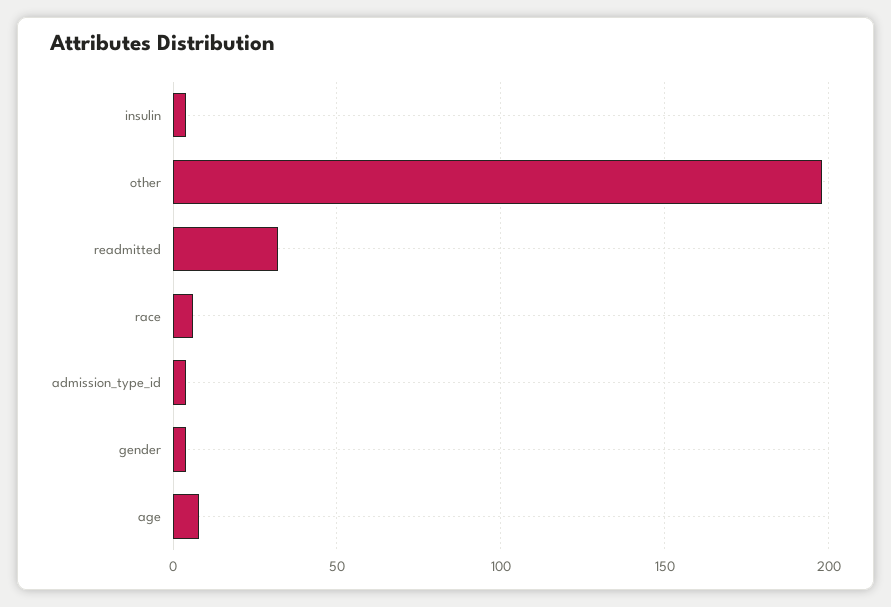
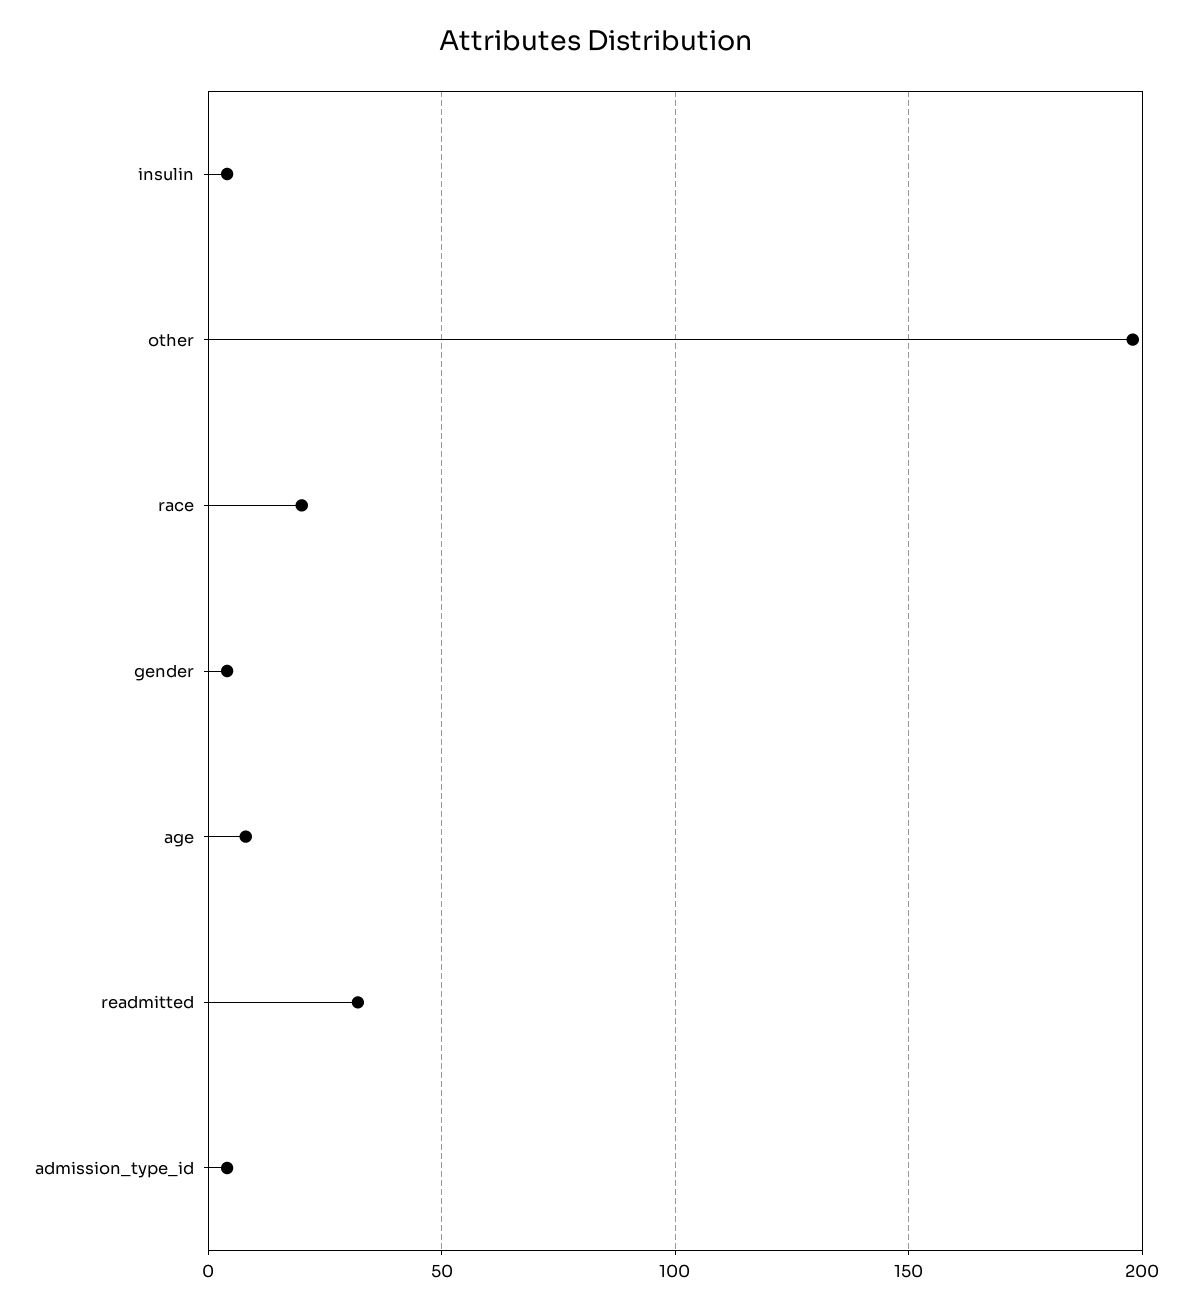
  {
    "insulin": 5,
    "other": 200,
    "readmitted": 30,
-   "race": 5,
+   "race": 20,
    "admission_type_id": 5,
    "gender": 5,
    "age": 10
  }

